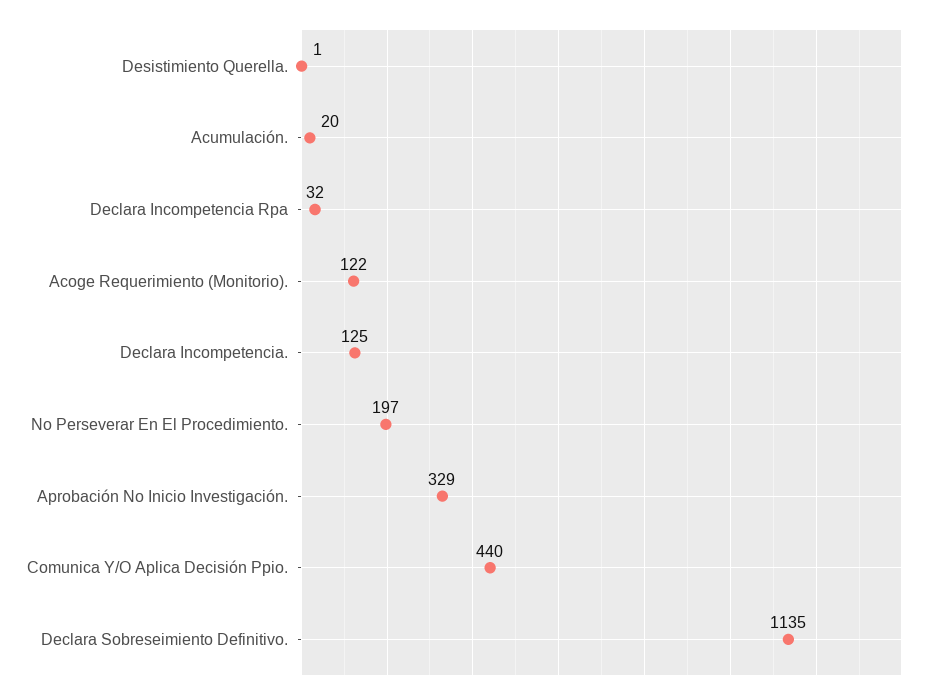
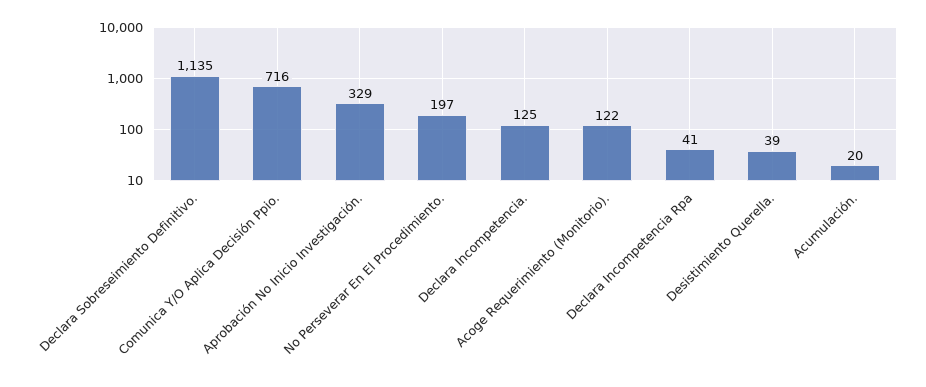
  {
-   "Desistimiento Querella.": 1,
+   "Desistimiento Querella.": 39,
    "Acumulación.": 20,
-   "Declara Incompetencia Rpa": 32,
+   "Declara Incompetencia Rpa": 41,
    "Acoge Requerimiento (Monitorio).": 122,
    "Declara Incompetencia.": 125,
    "No Perseverar En El Procedimiento.": 197,
    "Aprobación No Inicio Investigación.": 329,
-   "Comunica Y/O Aplica Decisión Ppio.": 440,
+   "Comunica Y/O Aplica Decisión Ppio.": 716,
    "Declara Sobreseimiento Definitivo.": 1135
  }

